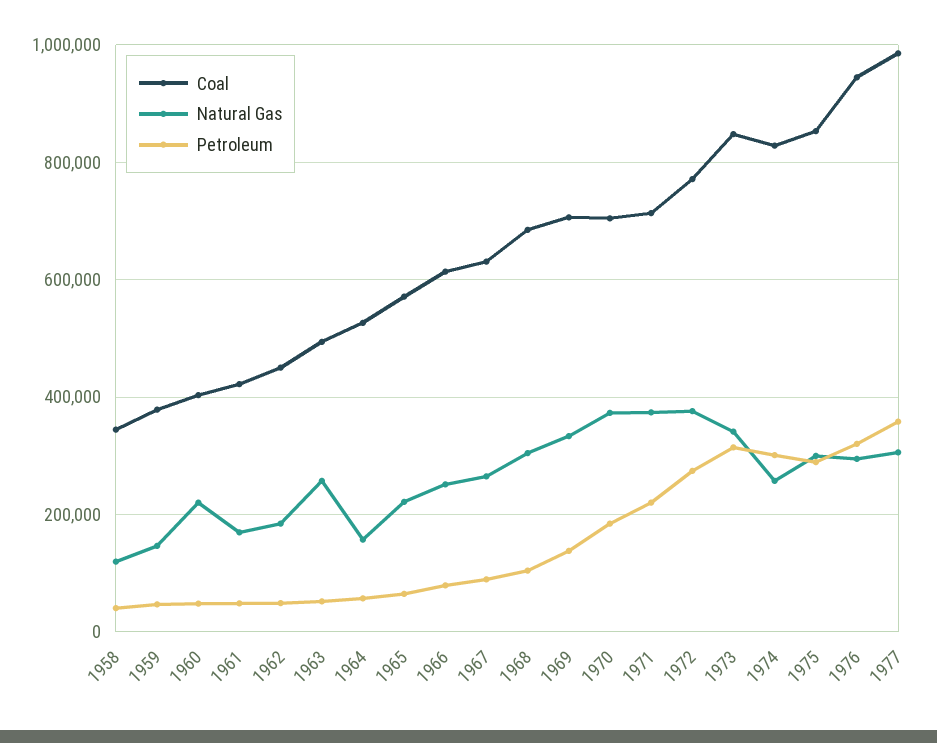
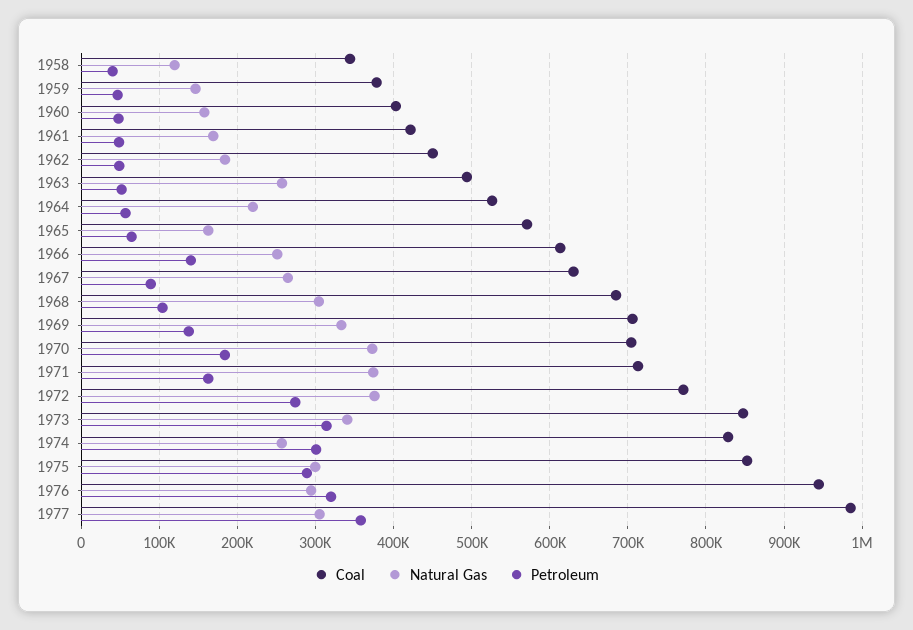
  {
    "Coal": {
      "1958": 340000,
      "1959": 380000,
      "1960": 400000,
      "1961": 420000,
      "1962": 450000,
      "1963": 490000,
      "1964": 530000,
      "1965": 570000,
      "1966": 610000,
      "1967": 630000,
      "1968": 680000,
      "1969": 710000,
      "1970": 700000,
      "1971": 710000,
      "1972": 770000,
      "1973": 850000,
      "1974": 830000,
      "1975": 850000,
      "1976": 940000,
      "1977": 990000
    },
    "Natural Gas": {
      "1958": 120000,
      "1959": 150000,
-     "1960": 220000,
+     "1960": 160000,
      "1961": 170000,
      "1962": 180000,
      "1963": 260000,
-     "1964": 160000,
+     "1964": 220000,
-     "1965": 220000,
+     "1965": 160000,
      "1966": 250000,
      "1967": 260000,
      "1968": 300000,
      "1969": 330000,
      "1970": 370000,
      "1971": 370000,
      "1972": 380000,
      "1973": 340000,
      "1974": 260000,
      "1975": 300000,
      "1976": 290000,
      "1977": 310000
    },
    "Petroleum": {
      "1958": 40000,
      "1959": 50000,
      "1960": 50000,
      "1961": 50000,
      "1962": 50000,
      "1963": 50000,
      "1964": 60000,
      "1965": 60000,
-     "1966": 80000,
+     "1966": 140000,
      "1967": 90000,
      "1968": 100000,
      "1969": 140000,
      "1970": 180000,
-     "1971": 220000,
+     "1971": 160000,
      "1972": 270000,
      "1973": 310000,
      "1974": 300000,
      "1975": 290000,
      "1976": 320000,
      "1977": 360000
    }
  }

